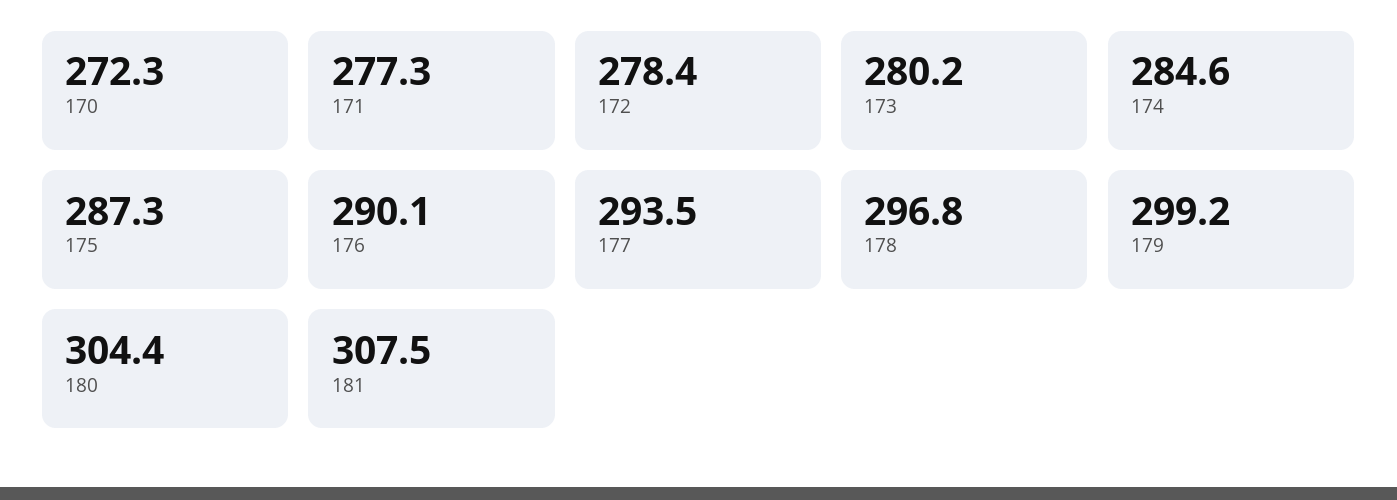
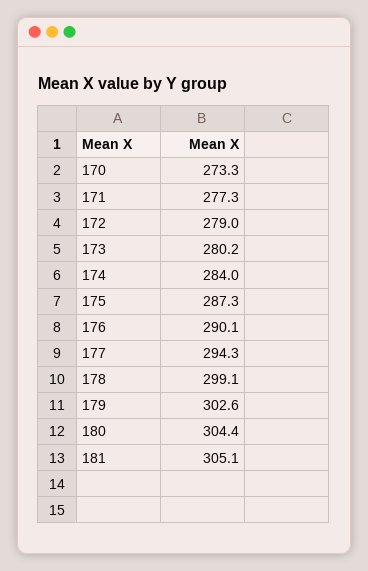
  {
-   "170": 272.3,
+   "170": 273.3,
    "171": 277.3,
-   "172": 278.4,
+   "172": 279,
    "173": 280.2,
-   "174": 284.6,
+   "174": 284,
    "175": 287.3,
    "176": 290.1,
-   "177": 293.5,
+   "177": 294.3,
-   "178": 296.8,
+   "178": 299.1,
-   "179": 299.2,
+   "179": 302.6,
    "180": 304.4,
-   "181": 307.5
+   "181": 305.1
  }

